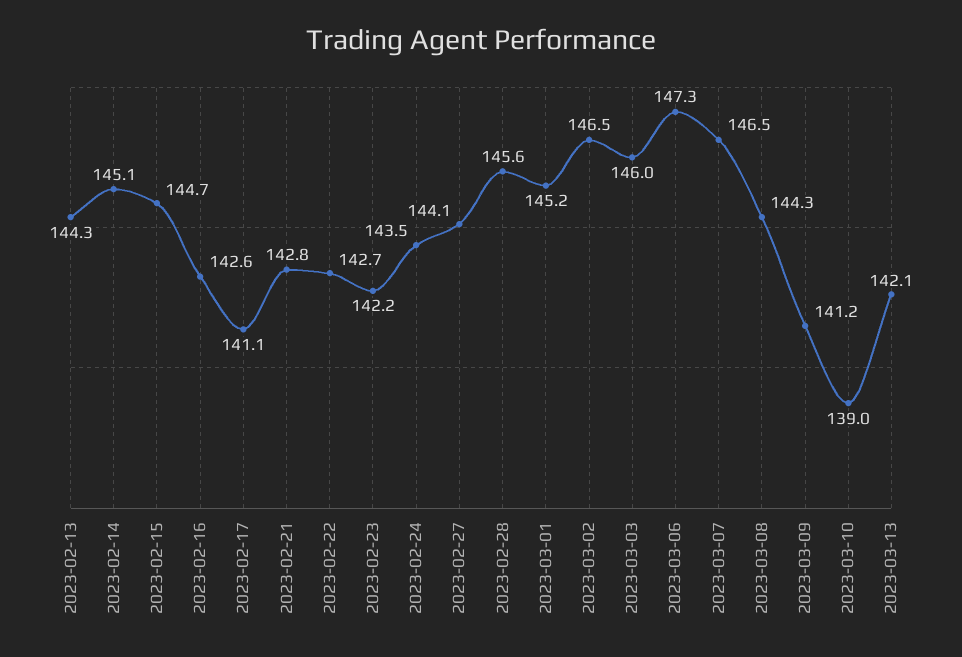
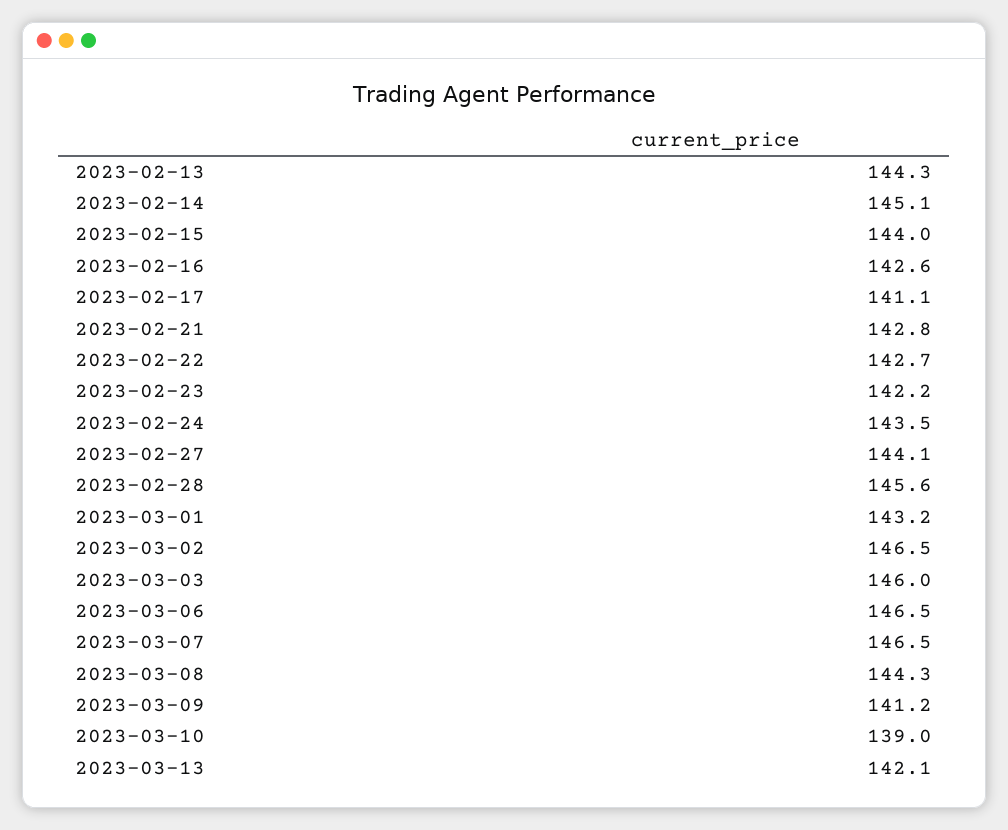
  {
    "2023-02-13": 144.3,
    "2023-02-14": 145.1,
-   "2023-02-15": 144.7,
+   "2023-02-15": 144,
    "2023-02-16": 142.6,
    "2023-02-17": 141.1,
    "2023-02-21": 142.8,
    "2023-02-22": 142.7,
    "2023-02-23": 142.2,
    "2023-02-24": 143.5,
    "2023-02-27": 144.1,
    "2023-02-28": 145.6,
-   "2023-03-01": 145.2,
+   "2023-03-01": 143.2,
    "2023-03-02": 146.5,
    "2023-03-03": 146,
-   "2023-03-06": 147.3,
+   "2023-03-06": 146.5,
    "2023-03-07": 146.5,
    "2023-03-08": 144.3,
    "2023-03-09": 141.2,
    "2023-03-10": 139,
    "2023-03-13": 142.1
  }

